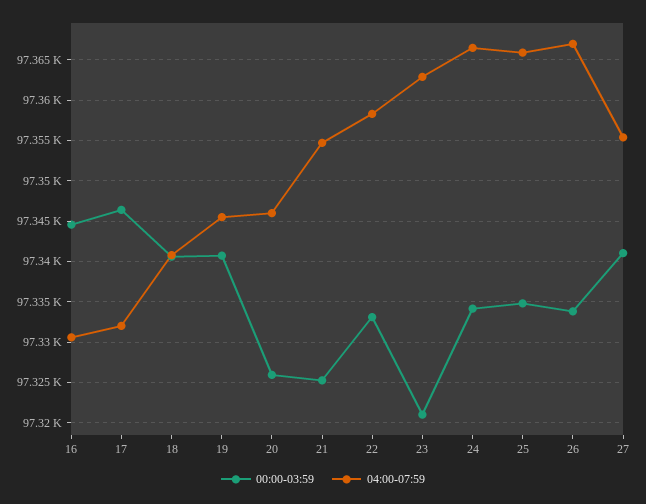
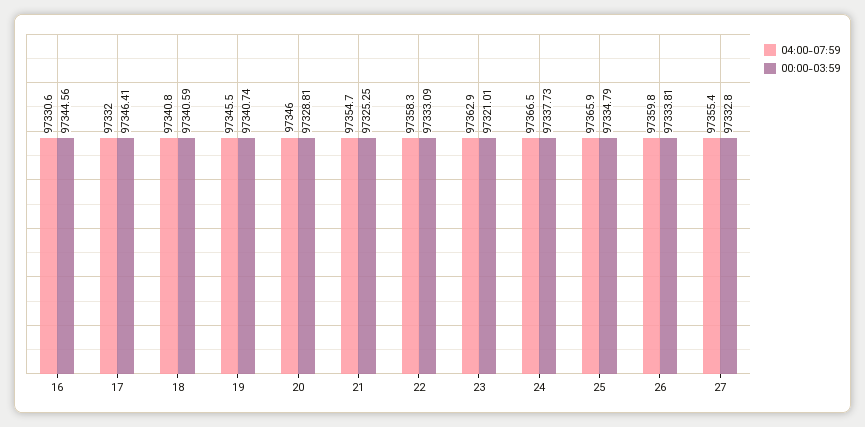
  {
    "00:00-03:59": {
      "16": 97344.56,
      "17": 97346.41,
      "18": 97340.59,
      "19": 97340.74,
-     "20": 97326,
+     "20": 97328.81,
      "21": 97325.25,
      "22": 97333.09,
      "23": 97321.01,
-     "24": 97334,
+     "24": 97337.73,
      "25": 97334.79,
      "26": 97333.81,
-     "27": 97341
+     "27": 97332.8
    },
    "04:00-07:59": {
      "16": 97330.6,
      "17": 97332,
      "18": 97340.8,
      "19": 97345.5,
      "20": 97346,
      "21": 97354.7,
      "22": 97358.3,
      "23": 97362.9,
      "24": 97366.5,
      "25": 97365.9,
-     "26": 97367,
+     "26": 97359.8,
      "27": 97355.4
    }
  }

